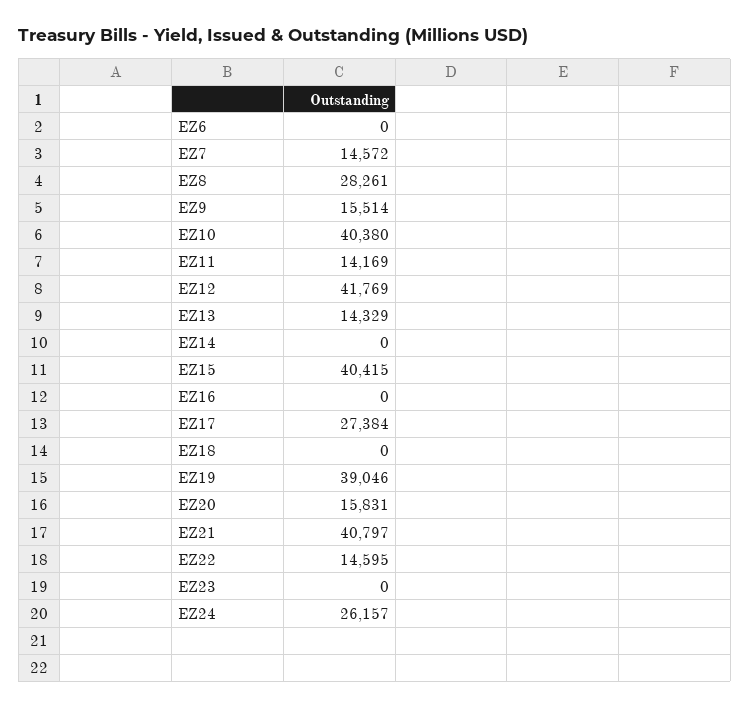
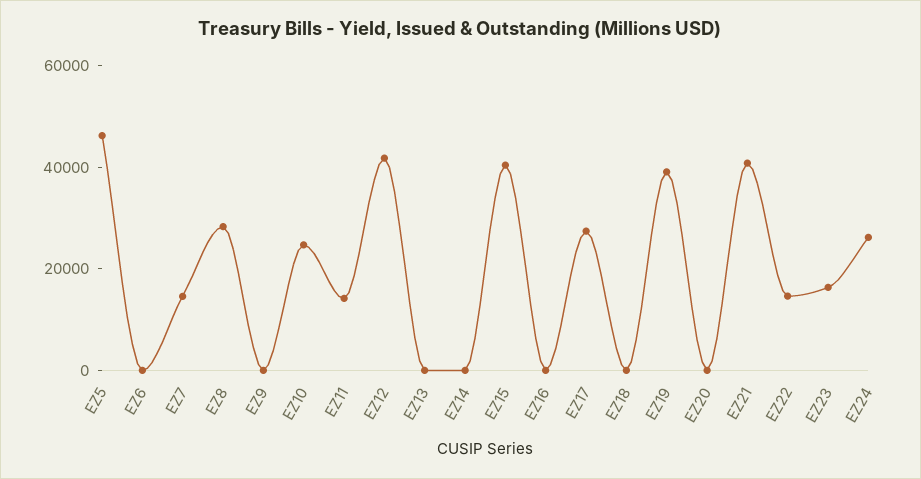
  {
    "EZ6": 0,
    "EZ7": 14572,
    "EZ8": 28261,
-   "EZ9": 15514,
+   "EZ9": 0,
-   "EZ10": 40380,
+   "EZ10": 25000,
    "EZ11": 14169,
    "EZ12": 41769,
-   "EZ13": 14329,
+   "EZ13": 0,
    "EZ14": 0,
    "EZ15": 40415,
    "EZ16": 0,
    "EZ17": 27384,
    "EZ18": 0,
    "EZ19": 39046,
-   "EZ20": 15831,
+   "EZ20": 0,
    "EZ21": 40797,
    "EZ22": 14595,
-   "EZ23": 0,
+   "EZ23": 15000,
-   "EZ24": 26157
+   "EZ24": 26157,
+   "EZ5": 45000
  }

